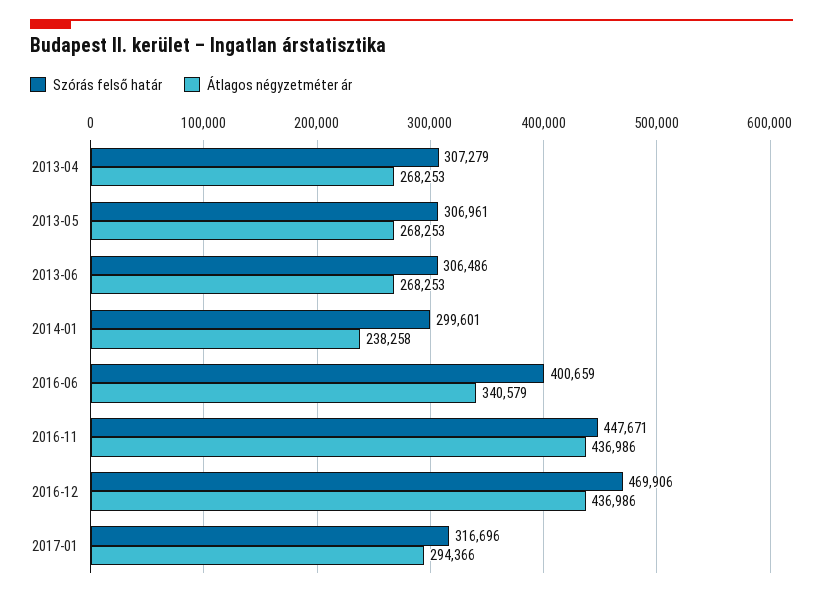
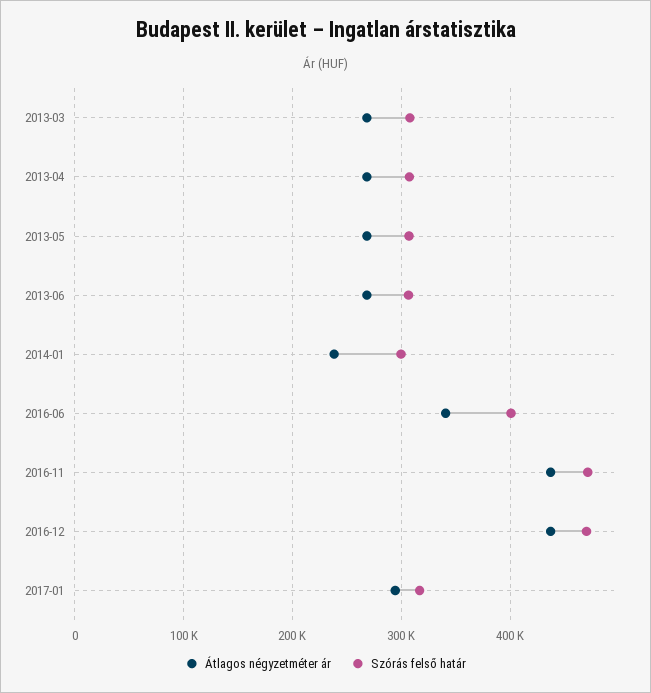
  {
    "Szórás felső határ": {
      "2013-04": 307279,
      "2013-05": 306961,
      "2013-06": 306486,
      "2014-01": 299601,
      "2016-06": 400659,
-     "2016-11": 447671,
+     "2016-11": 470000,
      "2016-12": 469906,
-     "2017-01": 316696
+     "2017-01": 316696,
+     "2013-03": 310000
    },
    "Átlagos négyzetméter ár": {
      "2013-04": 268253,
      "2013-05": 268253,
      "2013-06": 268253,
      "2014-01": 238258,
      "2016-06": 340579,
      "2016-11": 436986,
      "2016-12": 436986,
-     "2017-01": 294366
+     "2017-01": 294366,
+     "2013-03": 270000
    }
  }

